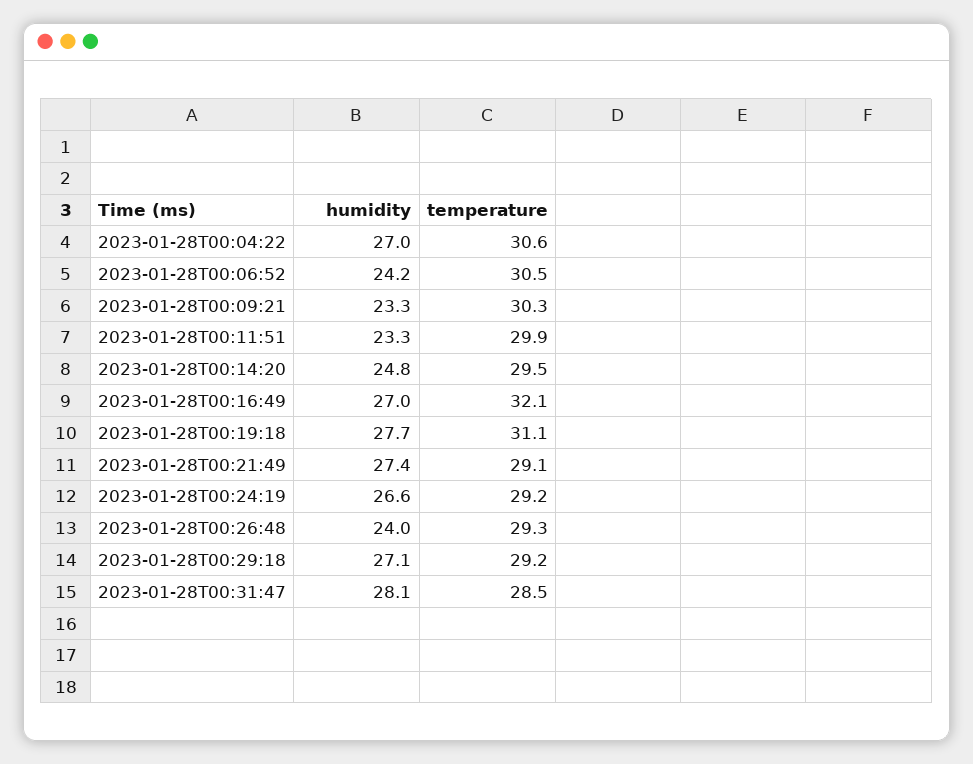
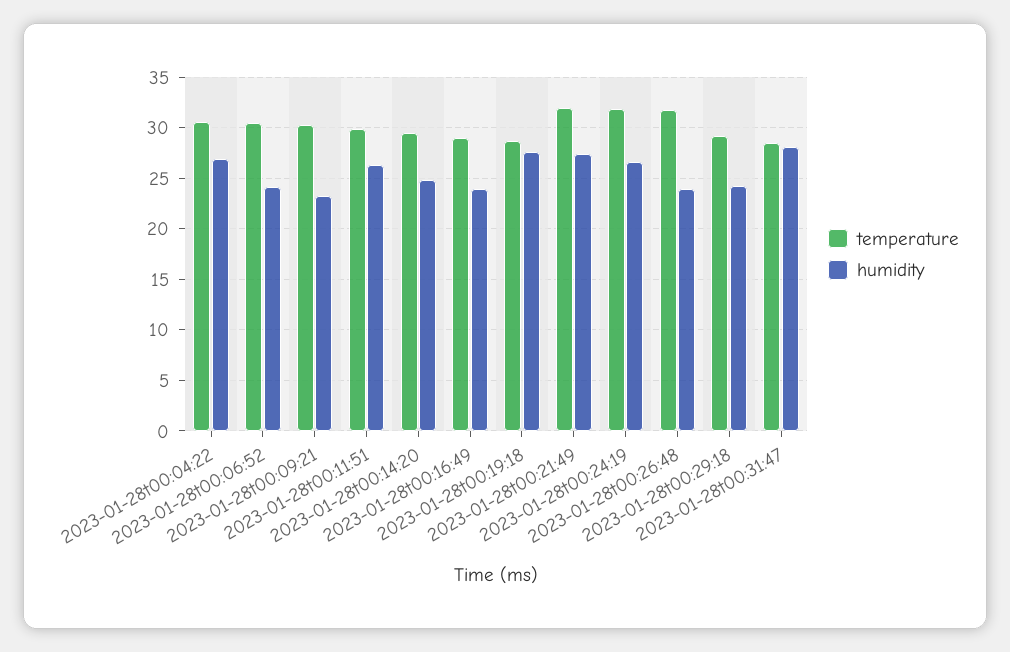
  {
    "humidity": {
      "2023-01-28T00:04:22": 27,
      "2023-01-28T00:06:52": 24.2,
      "2023-01-28T00:09:21": 23.3,
-     "2023-01-28T00:11:51": 23.3,
+     "2023-01-28T00:11:51": 26,
      "2023-01-28T00:14:20": 24.8,
-     "2023-01-28T00:16:49": 27,
+     "2023-01-28T00:16:49": 24,
      "2023-01-28T00:19:18": 27.7,
      "2023-01-28T00:21:49": 27.4,
      "2023-01-28T00:24:19": 26.6,
      "2023-01-28T00:26:48": 24,
-     "2023-01-28T00:29:18": 27.1,
+     "2023-01-28T00:29:18": 24,
      "2023-01-28T00:31:47": 28.1
    },
    "temperature": {
      "2023-01-28T00:04:22": 30.6,
      "2023-01-28T00:06:52": 30.5,
      "2023-01-28T00:09:21": 30.3,
      "2023-01-28T00:11:51": 29.9,
      "2023-01-28T00:14:20": 29.5,
-     "2023-01-28T00:16:49": 32.1,
+     "2023-01-28T00:16:49": 29,
-     "2023-01-28T00:19:18": 31.1,
+     "2023-01-28T00:19:18": 29,
-     "2023-01-28T00:21:49": 29.1,
+     "2023-01-28T00:21:49": 32,
-     "2023-01-28T00:24:19": 29.2,
+     "2023-01-28T00:24:19": 32,
-     "2023-01-28T00:26:48": 29.3,
+     "2023-01-28T00:26:48": 32,
      "2023-01-28T00:29:18": 29.2,
      "2023-01-28T00:31:47": 28.5
    }
  }

